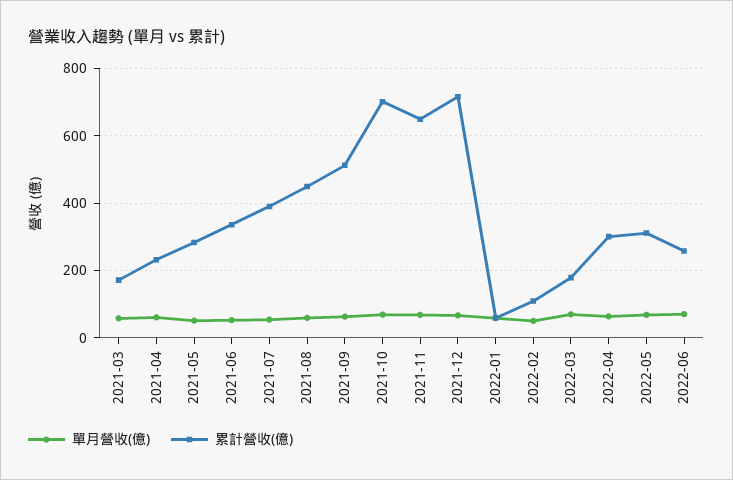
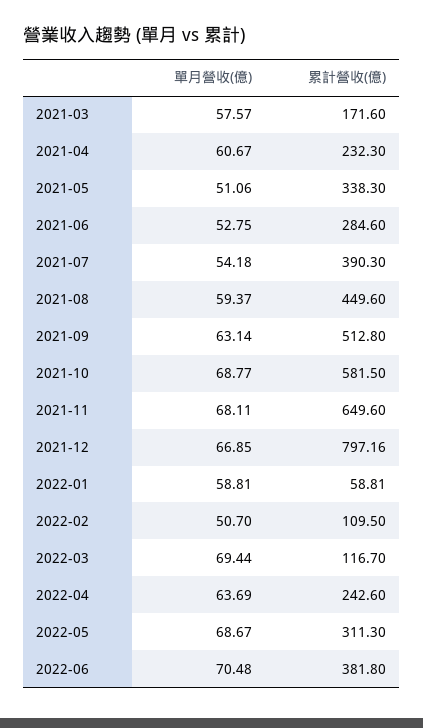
  {
    "單月營收(億)": {
      "2021-03": 57.57,
      "2021-04": 60.67,
      "2021-05": 51.06,
      "2021-06": 52.75,
      "2021-07": 54.18,
      "2021-08": 59.37,
      "2021-09": 63.14,
      "2021-10": 68.77,
      "2021-11": 68.11,
      "2021-12": 66.85,
      "2022-01": 58.81,
      "2022-02": 50.7,
      "2022-03": 69.44,
      "2022-04": 63.69,
      "2022-05": 68.67,
      "2022-06": 70.48
    },
    "累計營收(億)": {
      "2021-03": 171.6,
      "2021-04": 232.3,
-     "2021-05": 280,
+     "2021-05": 338.3,
-     "2021-06": 340,
+     "2021-06": 284.6,
      "2021-07": 390.3,
      "2021-08": 449.6,
      "2021-09": 512.8,
-     "2021-10": 700,
+     "2021-10": 581.5,
      "2021-11": 649.6,
-     "2021-12": 720,
+     "2021-12": 797.16,
      "2022-01": 58.81,
      "2022-02": 109.5,
-     "2022-03": 180,
+     "2022-03": 116.7,
-     "2022-04": 300,
+     "2022-04": 242.6,
      "2022-05": 311.3,
-     "2022-06": 260
+     "2022-06": 381.8
    }
  }

